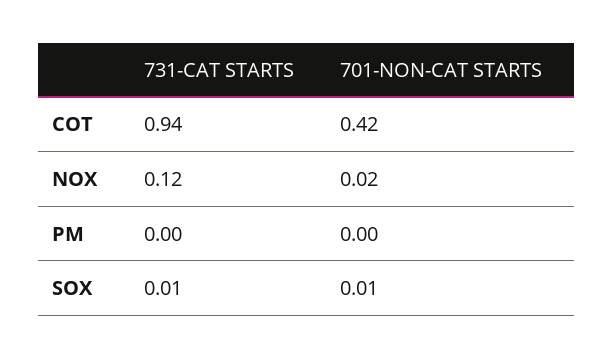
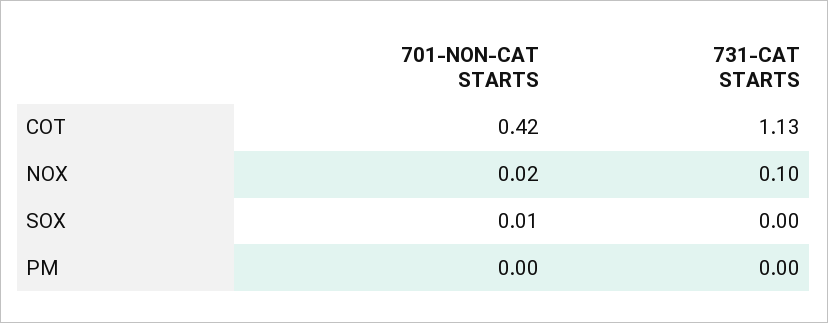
  {
    "731-CAT STARTS": {
-     "COT": 0.94,
+     "COT": 1.13,
-     "NOX": 0.12,
+     "NOX": 0.1,
      "PM": 0,
-     "SOX": 0.01
+     "SOX": 0
    },
    "701-NON-CAT STARTS": {
      "COT": 0.42,
      "NOX": 0.02,
      "PM": 0,
      "SOX": 0.01
    }
  }

